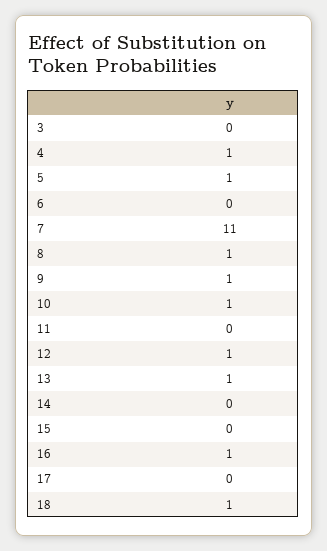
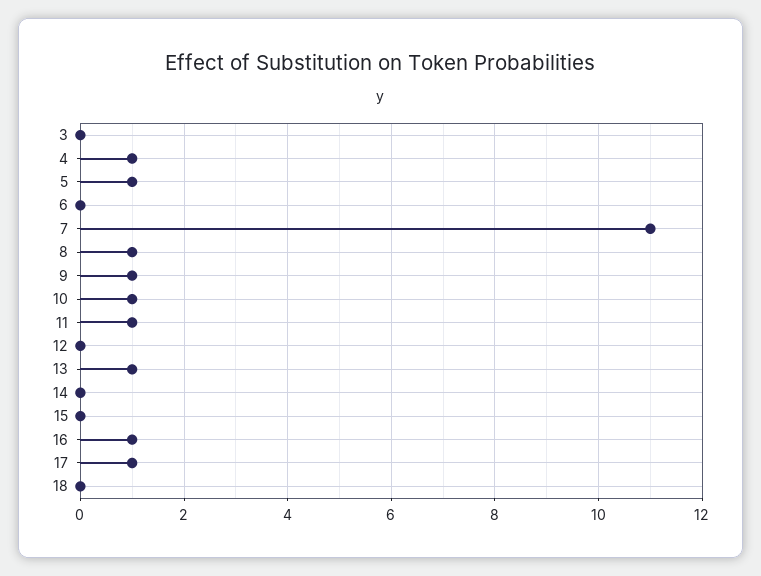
  {
    "3": 0,
    "4": 1,
    "5": 1,
    "6": 0,
    "7": 11,
    "8": 1,
    "9": 1,
    "10": 1,
-   "11": 0,
+   "11": 1,
-   "12": 1,
+   "12": 0,
    "13": 1,
    "14": 0,
    "15": 0,
    "16": 1,
-   "17": 0,
+   "17": 1,
-   "18": 1
+   "18": 0
  }

